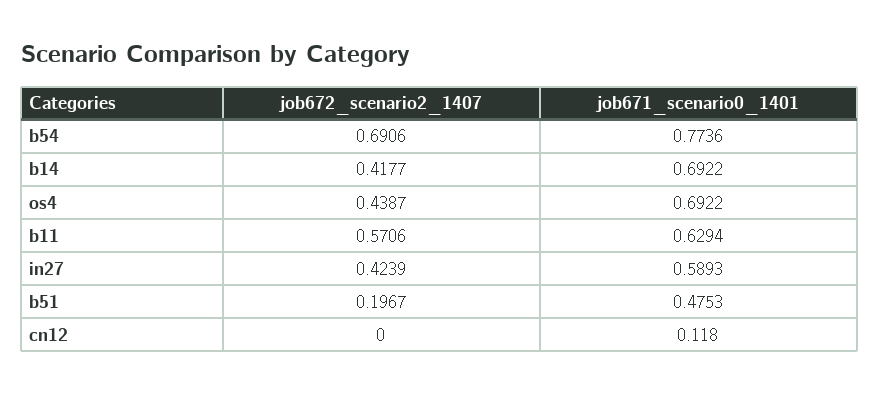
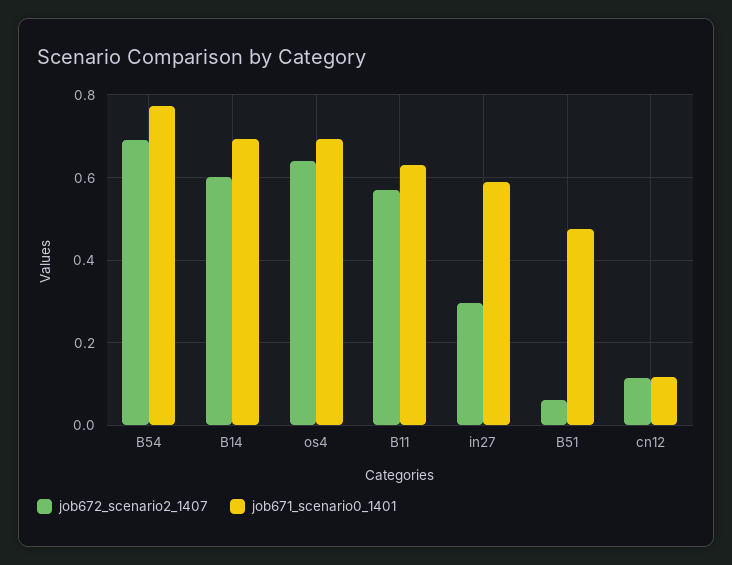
  {
    "job672_scenario2_1407": {
      "b54": 0.6906,
-     "b14": 0.4177,
+     "b14": 0.6,
-     "os4": 0.4387,
+     "os4": 0.64,
      "b11": 0.5706,
-     "in27": 0.4239,
+     "in27": 0.3,
-     "b51": 0.1967,
+     "b51": 0.06,
-     "cn12": 0
+     "cn12": 0.12
    },
    "job671_scenario0_1401": {
      "b54": 0.7736,
      "b14": 0.6922,
      "os4": 0.6922,
      "b11": 0.6294,
      "in27": 0.5893,
      "b51": 0.4753,
      "cn12": 0.118
    }
  }

